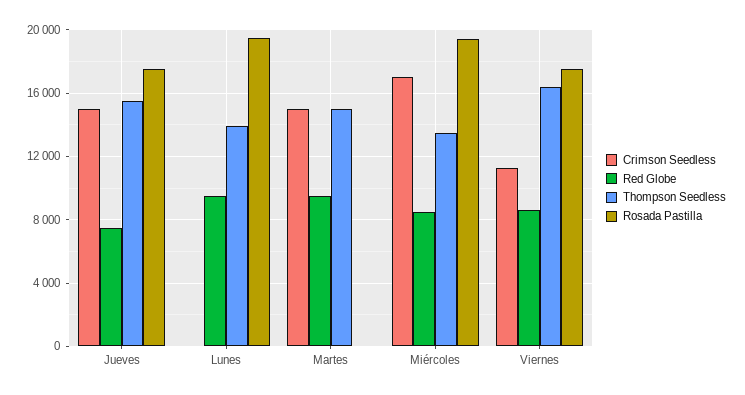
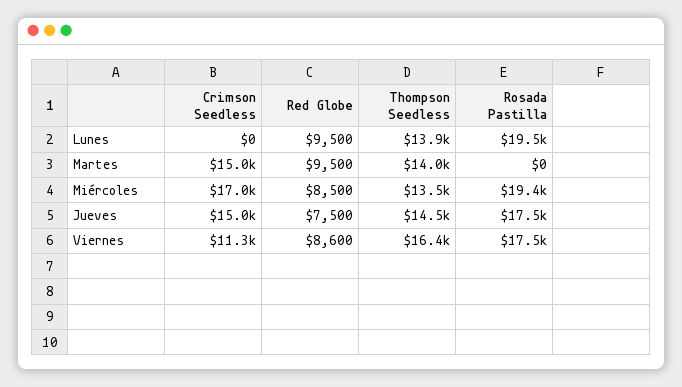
  {
    "Crimson Seedless": {
      "Jueves": 15000,
      "Lunes": 0,
      "Martes": 15000,
      "Miércoles": 17000,
      "Viernes": 11300
    },
    "Red Globe": {
      "Jueves": 7500,
      "Lunes": 9500,
      "Martes": 9500,
      "Miércoles": 8500,
      "Viernes": 8600
    },
    "Thompson Seedless": {
-     "Jueves": 15500,
+     "Jueves": 14500,
      "Lunes": 13900,
-     "Martes": 15000,
+     "Martes": 14000,
      "Miércoles": 13500,
      "Viernes": 16400
    },
    "Rosada Pastilla": {
      "Jueves": 17500,
      "Lunes": 19500,
      "Martes": 0,
      "Miércoles": 19400,
      "Viernes": 17500
    }
  }

